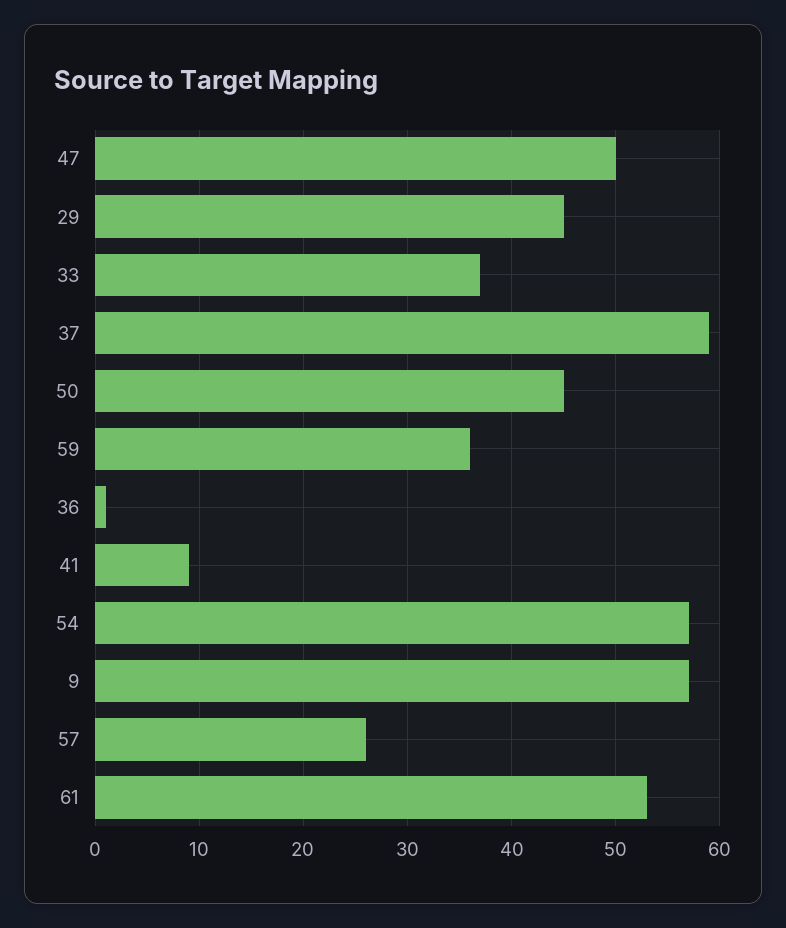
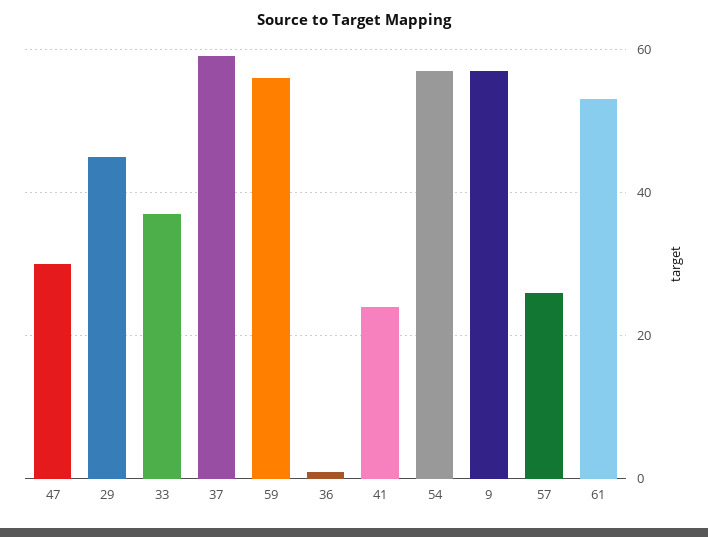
  {
-   "47": 50,
+   "47": 30,
    "29": 45,
    "33": 37,
    "37": 59,
-   "50": 45,
-   "59": 36,
+   "59": 55,
    "36": 1,
-   "41": 9,
+   "41": 25,
    "54": 57,
    "9": 57,
    "57": 26,
    "61": 53
  }

